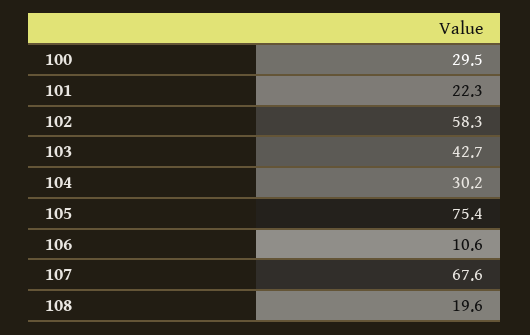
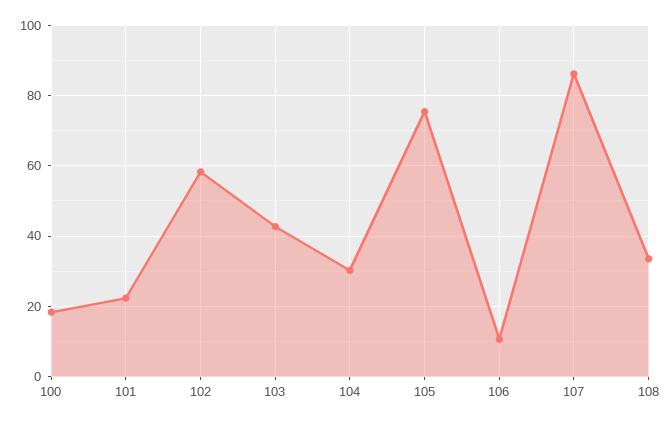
  {
-   "100": 29.5,
+   "100": 18,
    "101": 22.3,
    "102": 58.3,
    "103": 42.7,
    "104": 30.2,
    "105": 75.4,
    "106": 10.6,
-   "107": 67.6,
+   "107": 86,
-   "108": 19.6
+   "108": 34
  }

